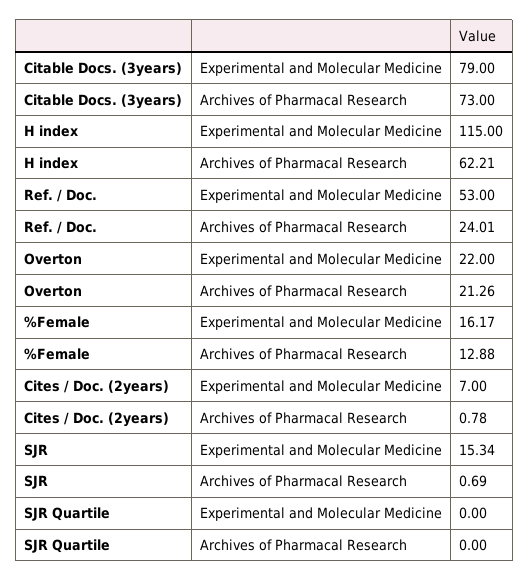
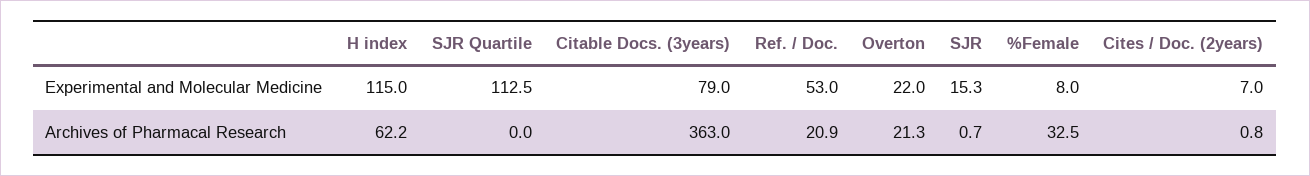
  {
    "Citable Docs. (3years)": {
      "Experimental and Molecular Medicine": 79,
-     "Archives of Pharmacal Research": 73
+     "Archives of Pharmacal Research": 363
    },
    "H index": {
      "Experimental and Molecular Medicine": 115,
      "Archives of Pharmacal Research": 62.21
    },
    "Ref. / Doc.": {
      "Experimental and Molecular Medicine": 53,
-     "Archives of Pharmacal Research": 24.01
+     "Archives of Pharmacal Research": 20.9
    },
    "Overton": {
      "Experimental and Molecular Medicine": 22,
      "Archives of Pharmacal Research": 21.26
    },
    "%Female": {
-     "Experimental and Molecular Medicine": 16.17,
+     "Experimental and Molecular Medicine": 8,
-     "Archives of Pharmacal Research": 12.88
+     "Archives of Pharmacal Research": 32.5
    },
    "Cites / Doc. (2years)": {
      "Experimental and Molecular Medicine": 7,
      "Archives of Pharmacal Research": 0.78
    },
    "SJR": {
      "Experimental and Molecular Medicine": 15.34,
      "Archives of Pharmacal Research": 0.69
    },
    "SJR Quartile": {
-     "Experimental and Molecular Medicine": 0,
+     "Experimental and Molecular Medicine": 112.5,
      "Archives of Pharmacal Research": 0
    }
  }

